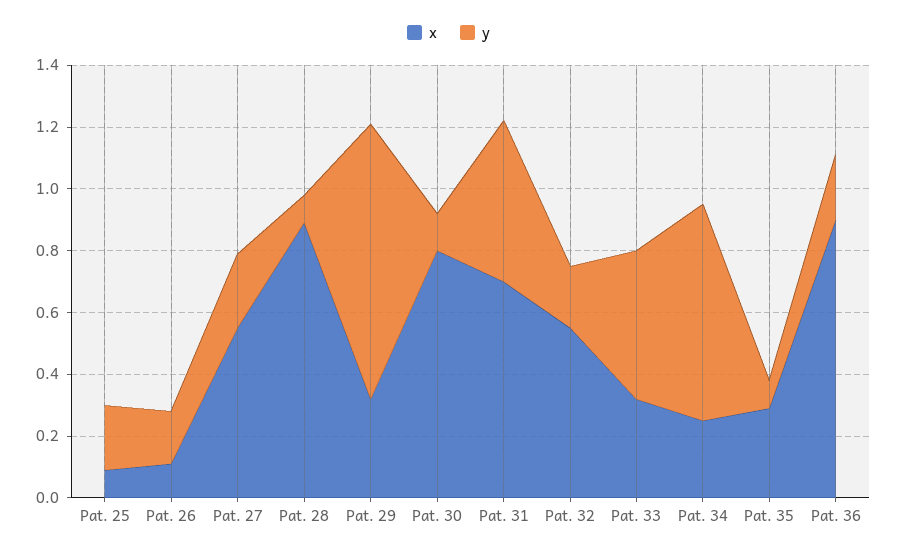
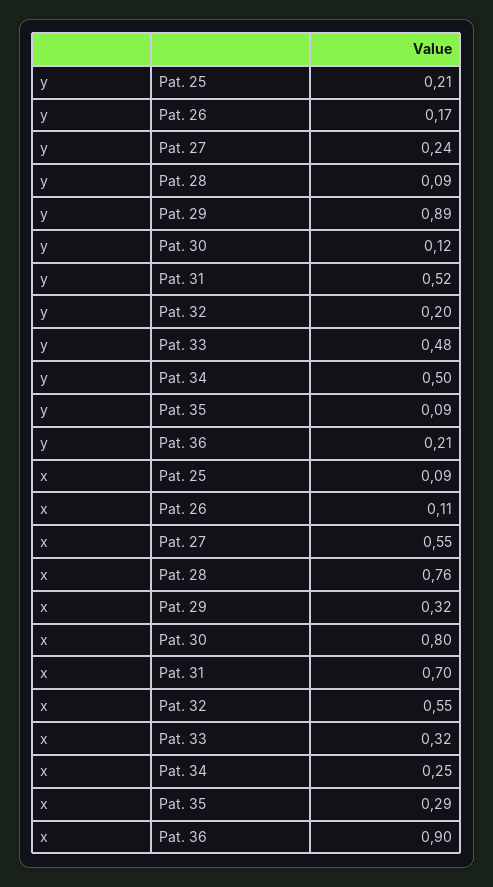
  {
    "x": {
      "Pat. 25": 0.09,
      "Pat. 26": 0.11,
      "Pat. 27": 0.55,
-     "Pat. 28": 0.9,
+     "Pat. 28": 0.76,
      "Pat. 29": 0.32,
      "Pat. 30": 0.8,
      "Pat. 31": 0.7,
      "Pat. 32": 0.55,
      "Pat. 33": 0.32,
      "Pat. 34": 0.25,
      "Pat. 35": 0.29,
      "Pat. 36": 0.9
    },
    "y": {
      "Pat. 25": 0.21,
      "Pat. 26": 0.17,
      "Pat. 27": 0.24,
      "Pat. 28": 0.09,
      "Pat. 29": 0.89,
      "Pat. 30": 0.12,
      "Pat. 31": 0.52,
      "Pat. 32": 0.2,
      "Pat. 33": 0.48,
-     "Pat. 34": 0.7,
+     "Pat. 34": 0.5,
      "Pat. 35": 0.09,
      "Pat. 36": 0.21
    }
  }

